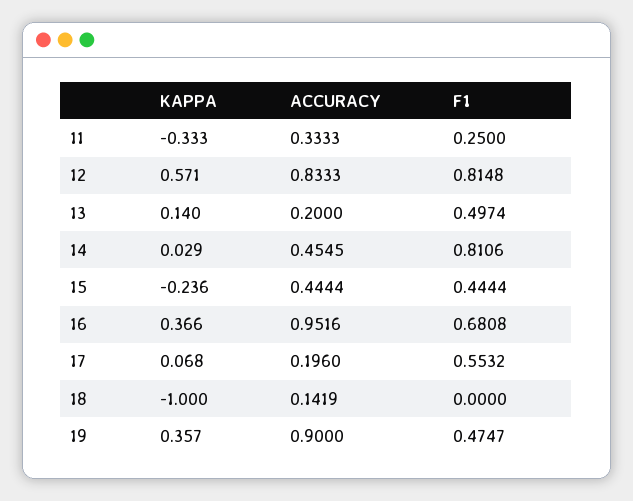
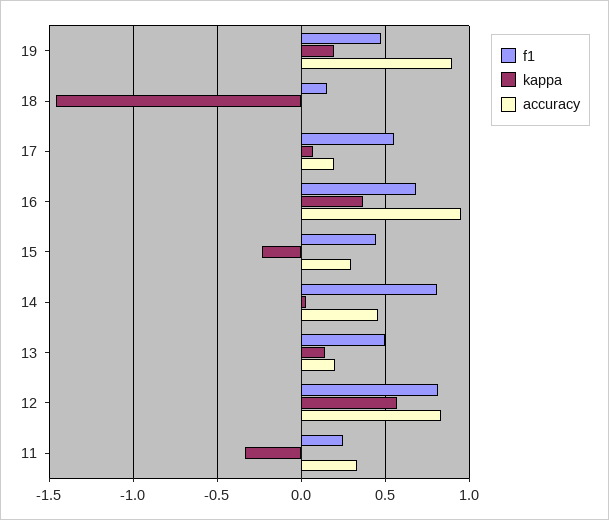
  {
    "KAPPA": {
      "11": -0.333,
      "12": 0.571,
      "13": 0.14,
      "14": 0.029,
      "15": -0.236,
      "16": 0.366,
      "17": 0.068,
-     "18": -1,
+     "18": -1.45,
-     "19": 0.357
+     "19": 0.2
    },
    "ACCURACY": {
      "11": 0.3333,
      "12": 0.8333,
      "13": 0.2,
      "14": 0.4545,
-     "15": 0.4444,
+     "15": 0.3,
      "16": 0.9516,
      "17": 0.196,
-     "18": 0.1419,
+     "18": 0,
      "19": 0.9
    },
    "F1": {
      "11": 0.25,
      "12": 0.8148,
      "13": 0.4974,
      "14": 0.8106,
      "15": 0.4444,
      "16": 0.6808,
      "17": 0.5532,
-     "18": 0,
+     "18": 0.15,
      "19": 0.4747
    }
  }

